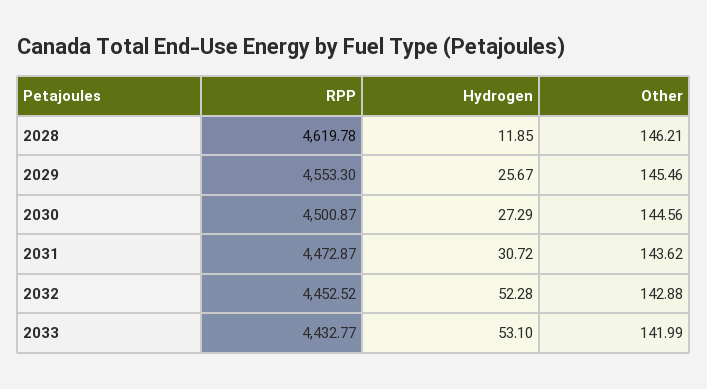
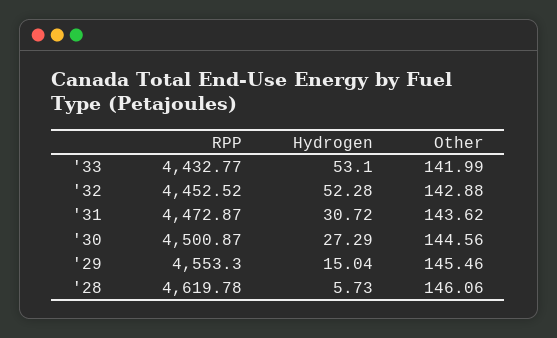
  {
    "RPP": {
      "2028": 4619.78,
      "2029": 4553.3,
      "2030": 4500.87,
      "2031": 4472.87,
      "2032": 4452.52,
      "2033": 4432.77
    },
    "Hydrogen": {
-     "2028": 11.85,
+     "2028": 5.73,
-     "2029": 25.67,
+     "2029": 15.04,
      "2030": 27.29,
      "2031": 30.72,
      "2032": 52.28,
      "2033": 53.1
    },
    "Other": {
-     "2028": 146.21,
+     "2028": 146.06,
      "2029": 145.46,
      "2030": 144.56,
      "2031": 143.62,
      "2032": 142.88,
      "2033": 141.99
    }
  }

